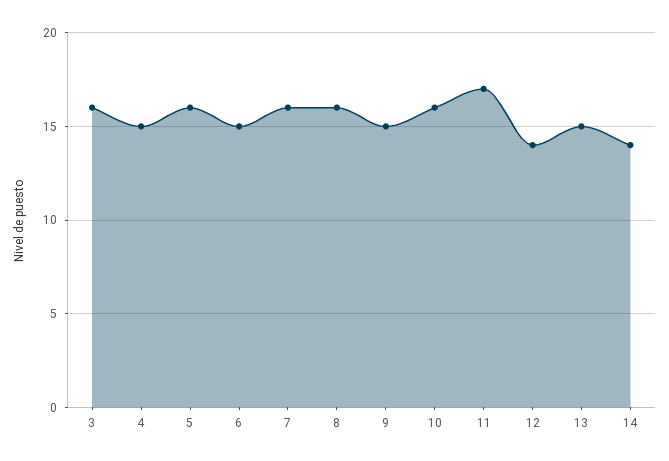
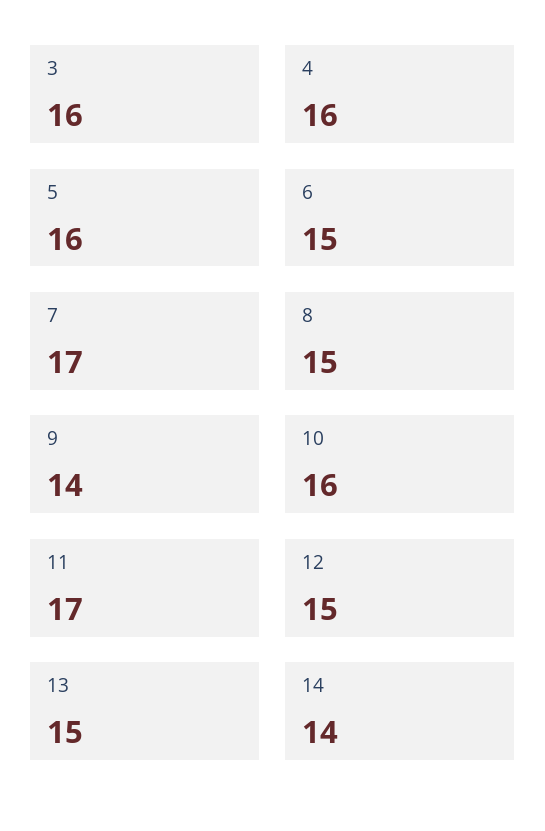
  {
    "3": 16,
-   "4": 15,
+   "4": 16,
    "5": 16,
    "6": 15,
-   "7": 16,
+   "7": 17,
-   "8": 16,
+   "8": 15,
-   "9": 15,
+   "9": 14,
    "10": 16,
    "11": 17,
-   "12": 14,
+   "12": 15,
    "13": 15,
    "14": 14
  }

